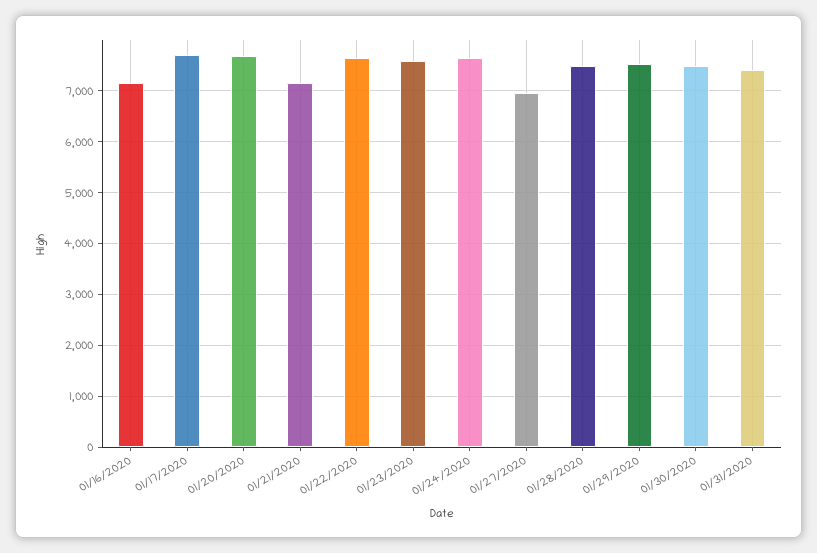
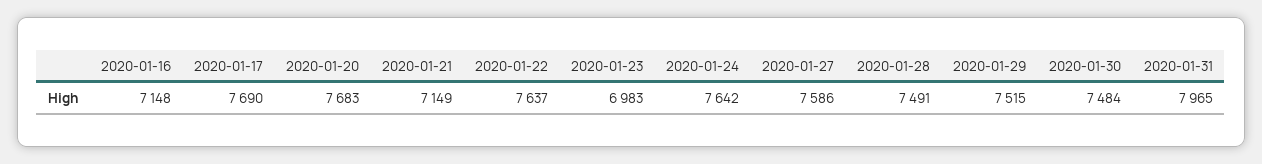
  {
    "01/16/2020": 7148,
    "01/17/2020": 7690,
    "01/20/2020": 7683,
    "01/21/2020": 7149,
    "01/22/2020": 7637,
-   "01/23/2020": 7600,
+   "01/23/2020": 6983,
    "01/24/2020": 7642,
-   "01/27/2020": 7000,
+   "01/27/2020": 7586,
    "01/28/2020": 7491,
    "01/29/2020": 7515,
    "01/30/2020": 7484,
-   "01/31/2020": 7400
+   "01/31/2020": 7965
  }

